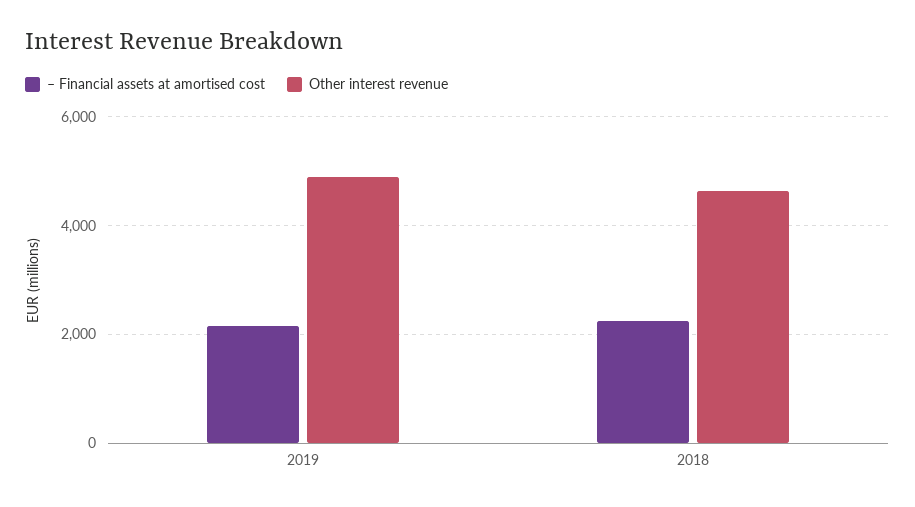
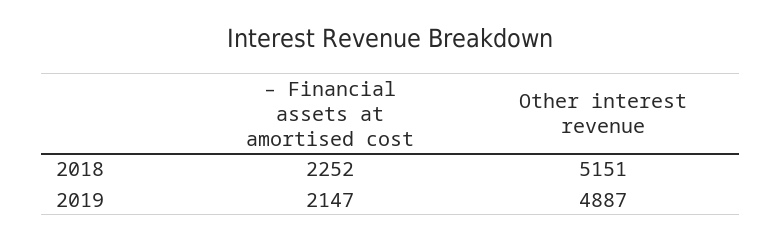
  {
    "– Financial assets at amortised cost": {
      "2019": 2147,
      "2018": 2252
    },
    "Other interest revenue": {
      "2019": 4887,
-     "2018": 4600
+     "2018": 5151
    }
  }

